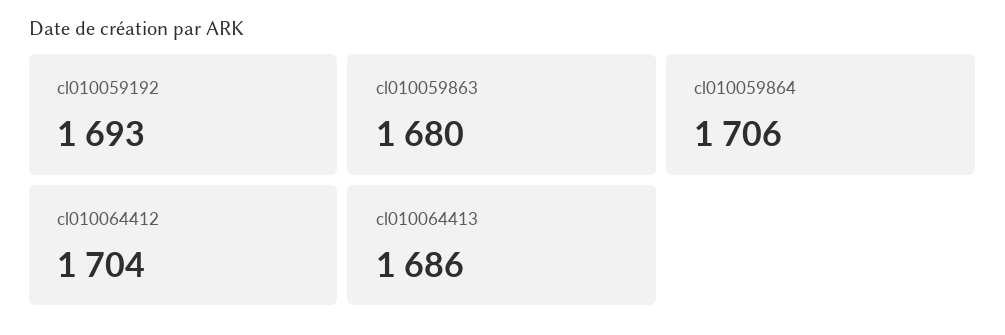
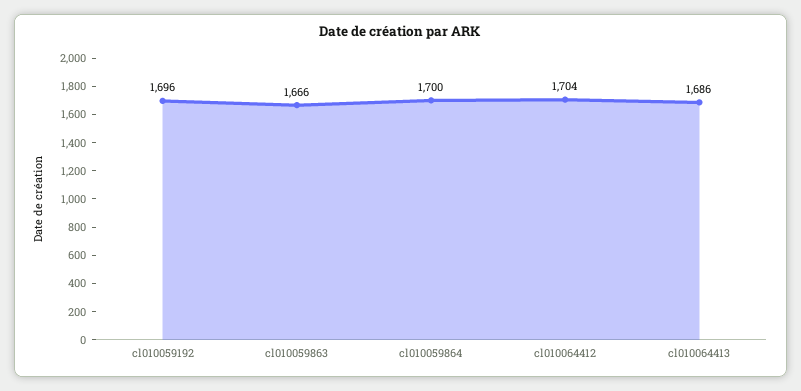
  {
-   "cl010059192": 1693,
+   "cl010059192": 1696,
-   "cl010059863": 1680,
+   "cl010059863": 1666,
-   "cl010059864": 1706,
+   "cl010059864": 1700,
    "cl010064412": 1704,
    "cl010064413": 1686
  }

